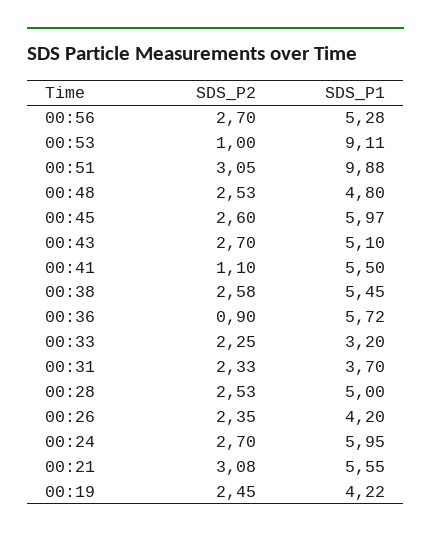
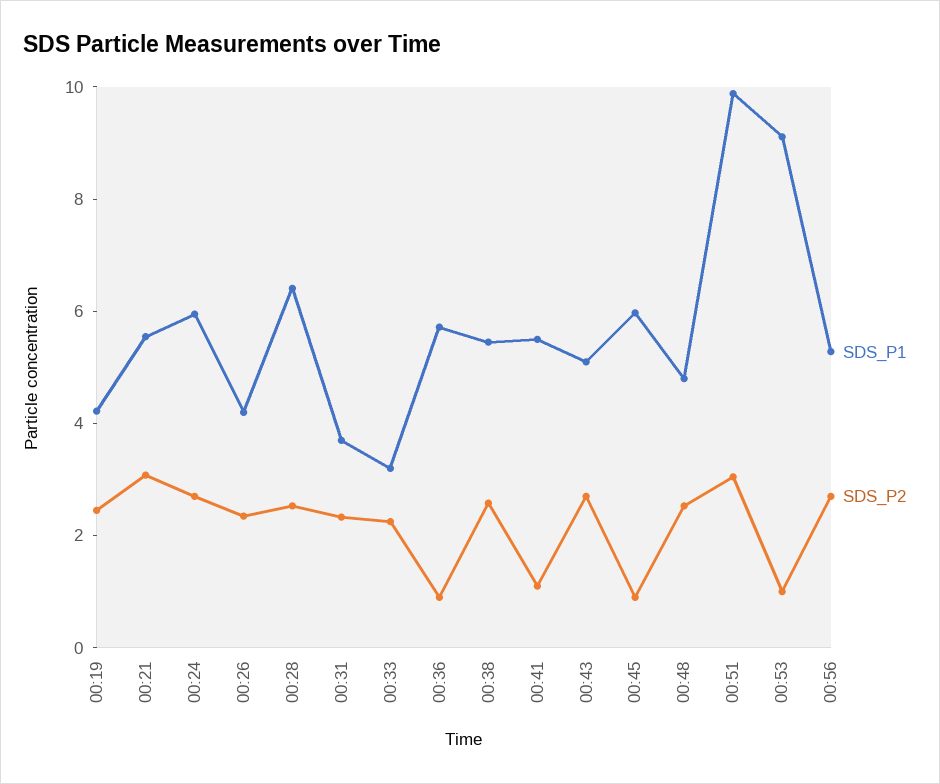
  {
    "SDS_P2": {
      "00:56": 2.7,
      "00:53": 1,
      "00:51": 3.05,
      "00:48": 2.53,
-     "00:45": 2.6,
+     "00:45": 1,
      "00:43": 2.7,
      "00:41": 1.1,
      "00:38": 2.58,
      "00:36": 0.9,
      "00:33": 2.25,
      "00:31": 2.33,
      "00:28": 2.53,
      "00:26": 2.35,
      "00:24": 2.7,
      "00:21": 3.08,
      "00:19": 2.45
    },
    "SDS_P1": {
      "00:56": 5.28,
      "00:53": 9.11,
      "00:51": 9.88,
      "00:48": 4.8,
      "00:45": 5.97,
      "00:43": 5.1,
      "00:41": 5.5,
      "00:38": 5.45,
      "00:36": 5.72,
      "00:33": 3.2,
      "00:31": 3.7,
-     "00:28": 5,
+     "00:28": 6.5,
      "00:26": 4.2,
      "00:24": 5.95,
      "00:21": 5.55,
      "00:19": 4.22
    }
  }

